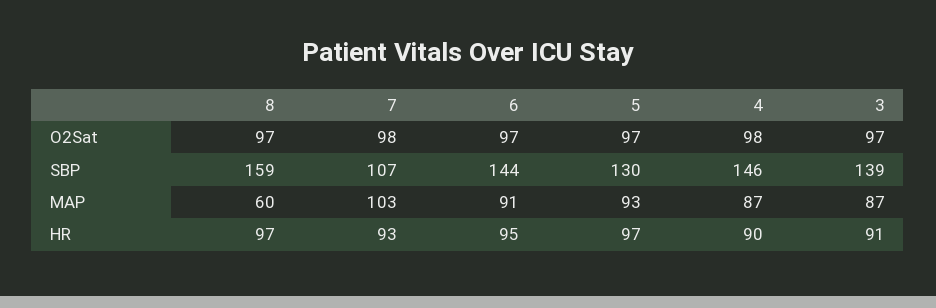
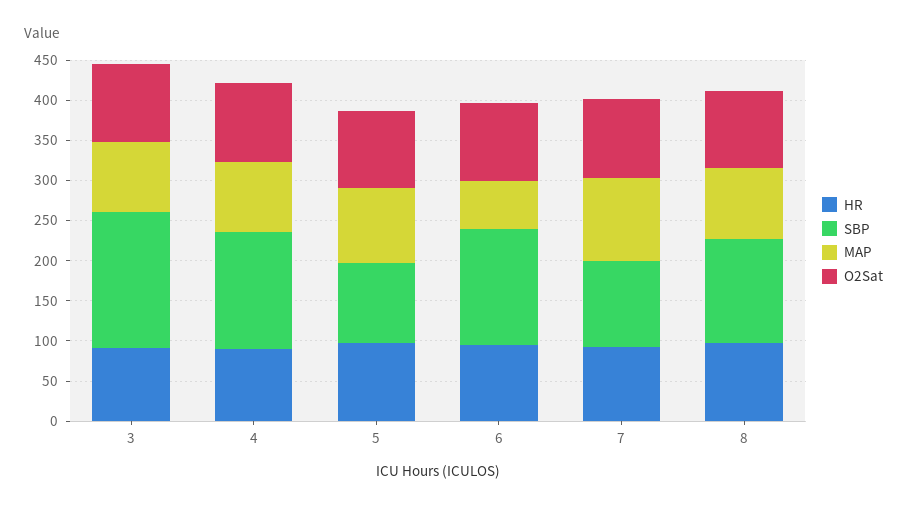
  {
    "O2Sat": {
      "8": 97,
      "7": 98,
      "6": 97,
      "5": 97,
      "4": 98,
      "3": 97
    },
    "SBP": {
-     "8": 159,
+     "8": 130,
      "7": 107,
      "6": 144,
-     "5": 130,
+     "5": 100,
      "4": 146,
-     "3": 139
+     "3": 170
    },
    "MAP": {
-     "8": 60,
+     "8": 90,
      "7": 103,
-     "6": 91,
+     "6": 60,
      "5": 93,
      "4": 87,
      "3": 87
    },
    "HR": {
      "8": 97,
      "7": 93,
      "6": 95,
      "5": 97,
      "4": 90,
      "3": 91
    }
  }

